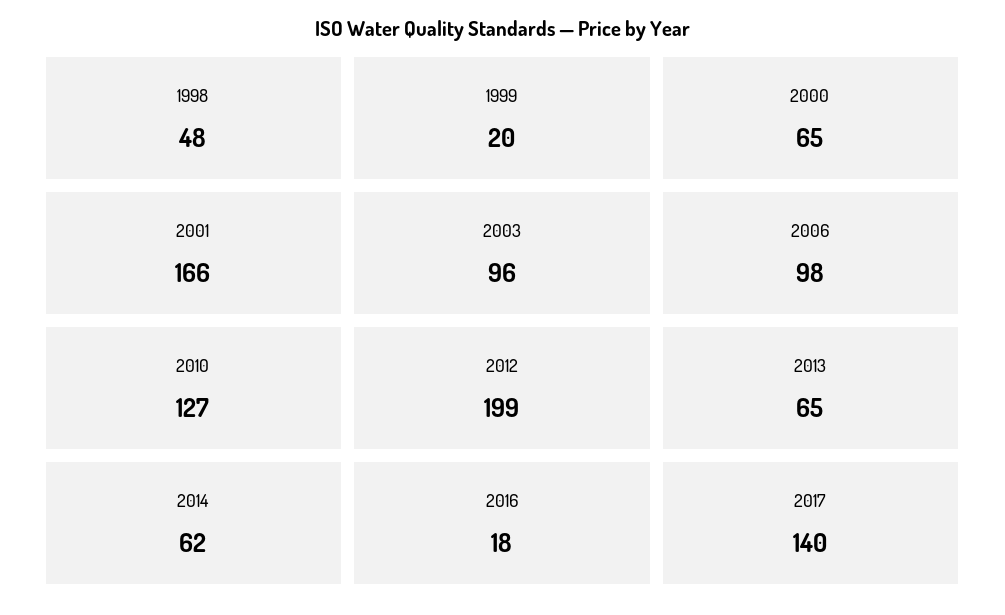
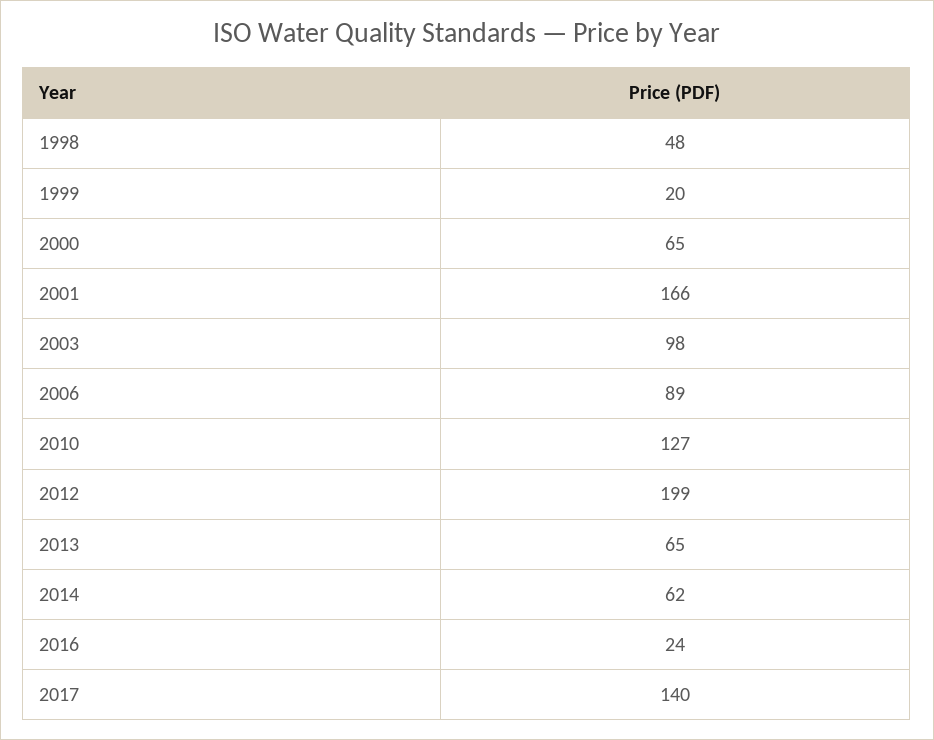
  {
    "1998": 48,
    "1999": 20,
    "2000": 65,
    "2001": 166,
-   "2003": 96,
+   "2003": 98,
-   "2006": 98,
+   "2006": 89,
    "2010": 127,
    "2012": 199,
    "2013": 65,
    "2014": 62,
-   "2016": 18,
+   "2016": 24,
    "2017": 140
  }

